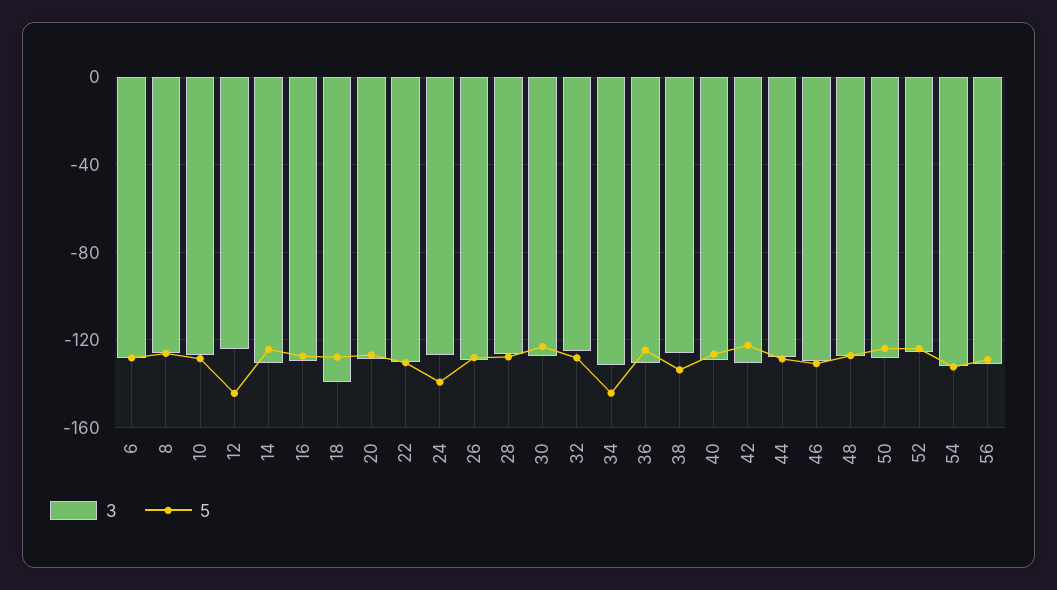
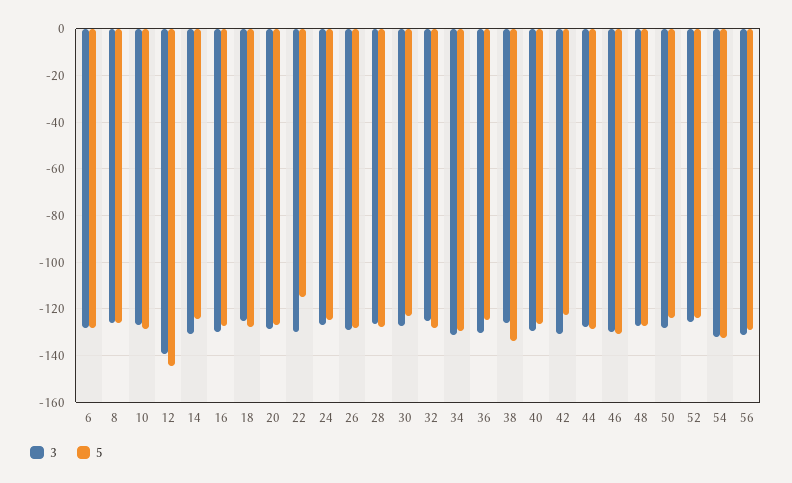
  {
    "3": {
      "6": -130,
      "8": -125,
      "10": -125,
-     "12": -125,
+     "12": -140,
      "14": -130,
      "16": -130,
-     "18": -140,
+     "18": -125,
      "20": -130,
      "22": -130,
      "24": -125,
      "26": -130,
      "28": -125,
      "30": -125,
      "32": -125,
      "34": -130,
      "36": -130,
      "38": -125,
      "40": -130,
      "42": -130,
      "44": -130,
      "46": -130,
      "48": -125,
      "50": -130,
      "52": -125,
      "54": -130,
      "56": -130
    },
    "5": {
      "6": -130,
      "8": -125,
      "10": -130,
      "12": -145,
      "14": -125,
      "16": -125,
      "18": -130,
      "20": -125,
-     "22": -130,
+     "22": -115,
-     "24": -140,
+     "24": -125,
      "26": -130,
      "28": -130,
      "30": -125,
      "32": -130,
-     "34": -145,
+     "34": -130,
      "36": -125,
      "38": -135,
      "40": -125,
      "42": -125,
      "44": -130,
      "46": -130,
      "48": -125,
      "50": -125,
      "52": -125,
      "54": -130,
      "56": -130
    }
  }

